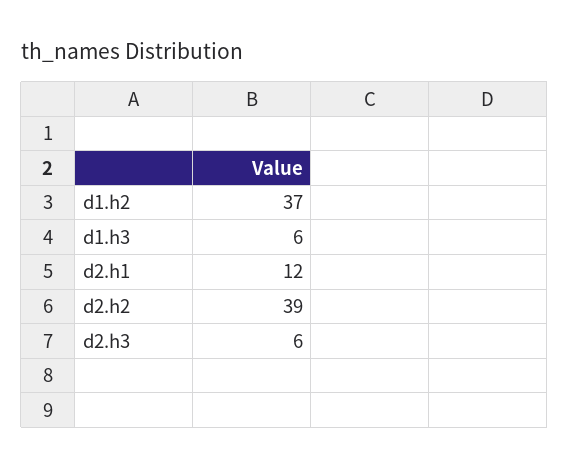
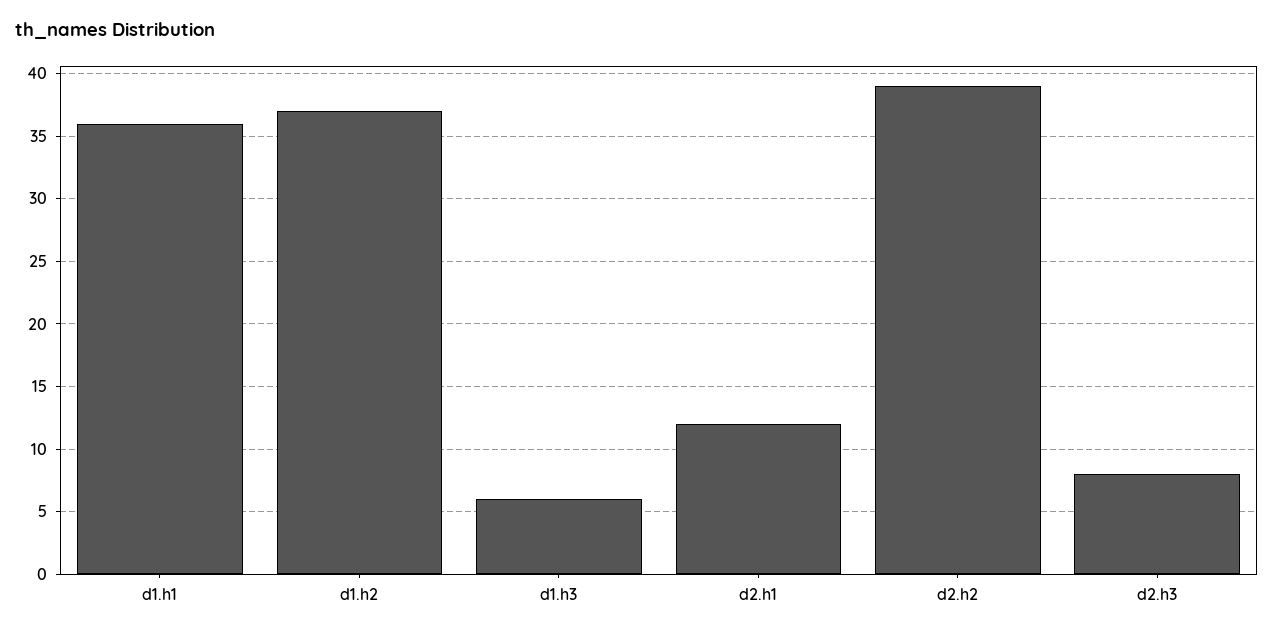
  {
    "d1.h2": 37,
    "d1.h3": 6,
    "d2.h1": 12,
    "d2.h2": 39,
-   "d2.h3": 6
+   "d2.h3": 8,
+   "d1.h1": 36
  }

